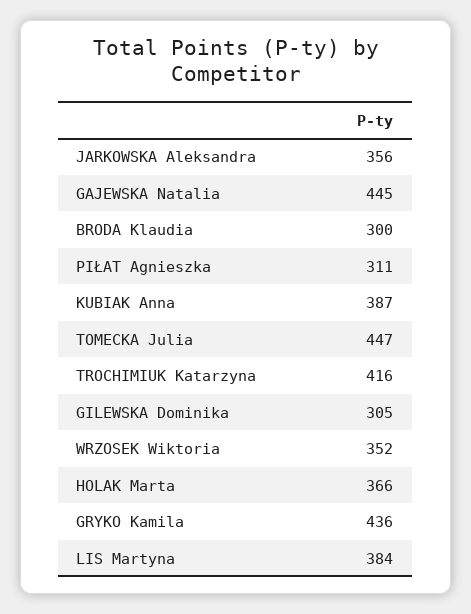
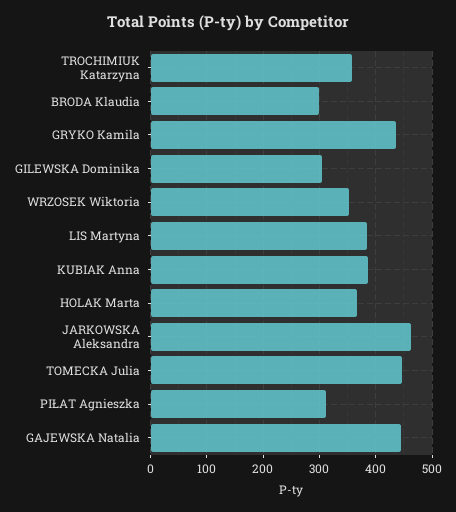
  {
-   "JARKOWSKA Aleksandra": 356,
+   "JARKOWSKA Aleksandra": 460,
    "GAJEWSKA Natalia": 445,
    "BRODA Klaudia": 300,
    "PIŁAT Agnieszka": 311,
    "KUBIAK Anna": 387,
    "TOMECKA Julia": 447,
-   "TROCHIMIUK Katarzyna": 416,
+   "TROCHIMIUK Katarzyna": 360,
    "GILEWSKA Dominika": 305,
    "WRZOSEK Wiktoria": 352,
    "HOLAK Marta": 366,
    "GRYKO Kamila": 436,
    "LIS Martyna": 384
  }

